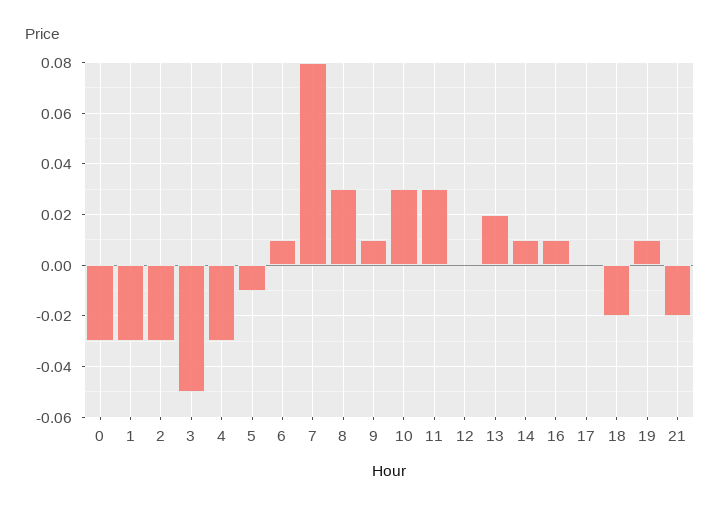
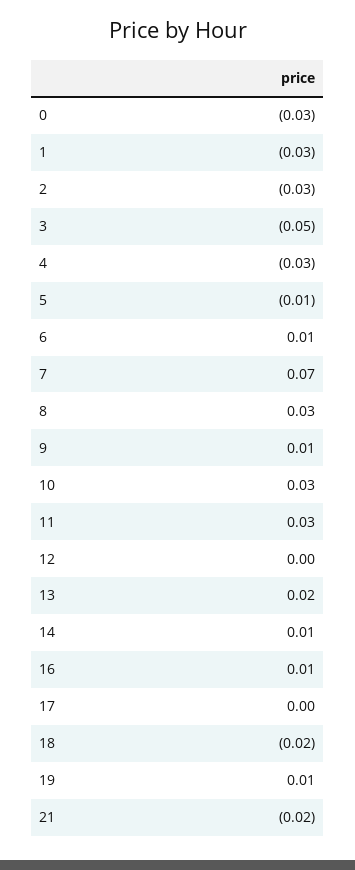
  {
    "0": -0.03,
    "1": -0.03,
    "2": -0.03,
    "3": -0.05,
    "4": -0.03,
    "5": -0.01,
    "6": 0.01,
-   "7": 0.08,
+   "7": 0.07,
    "8": 0.03,
    "9": 0.01,
    "10": 0.03,
    "11": 0.03,
    "12": 0,
    "13": 0.02,
    "14": 0.01,
    "16": 0.01,
    "17": 0,
    "18": -0.02,
    "19": 0.01,
    "21": -0.02
  }

